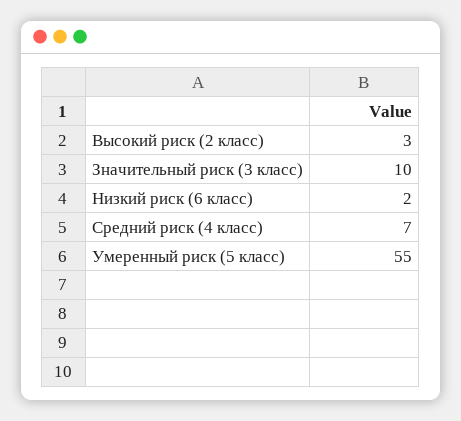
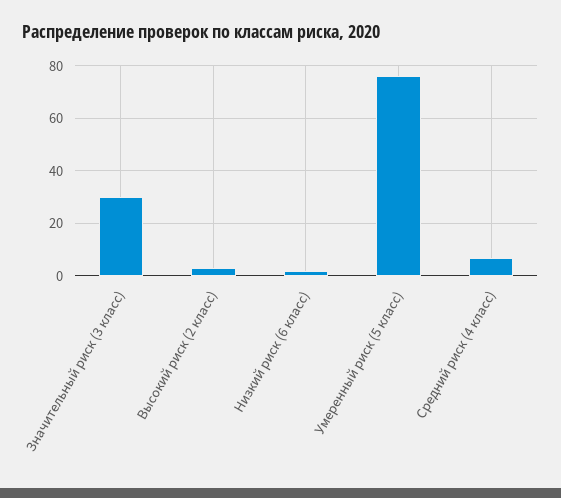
  {
    "Высокий риск (2 класс)": 3,
-   "Значительный риск (3 класс)": 10,
+   "Значительный риск (3 класс)": 30,
    "Низкий риск (6 класс)": 2,
    "Средний риск (4 класс)": 7,
-   "Умеренный риск (5 класс)": 55
+   "Умеренный риск (5 класс)": 75
  }

